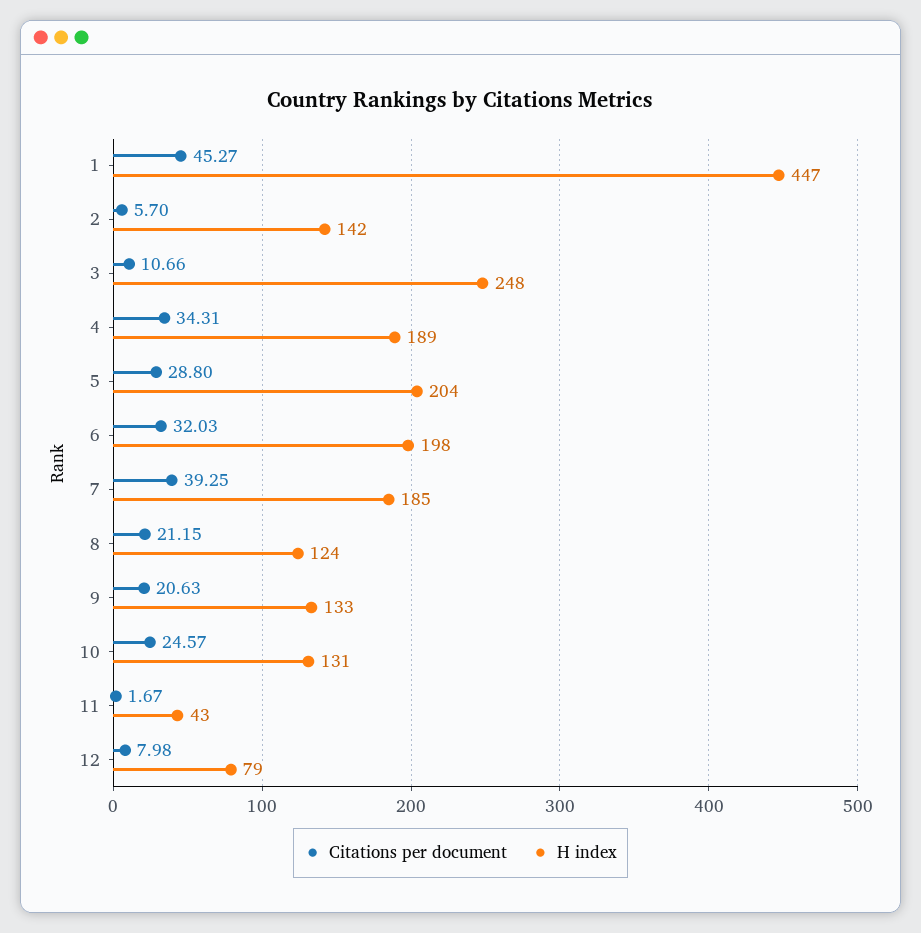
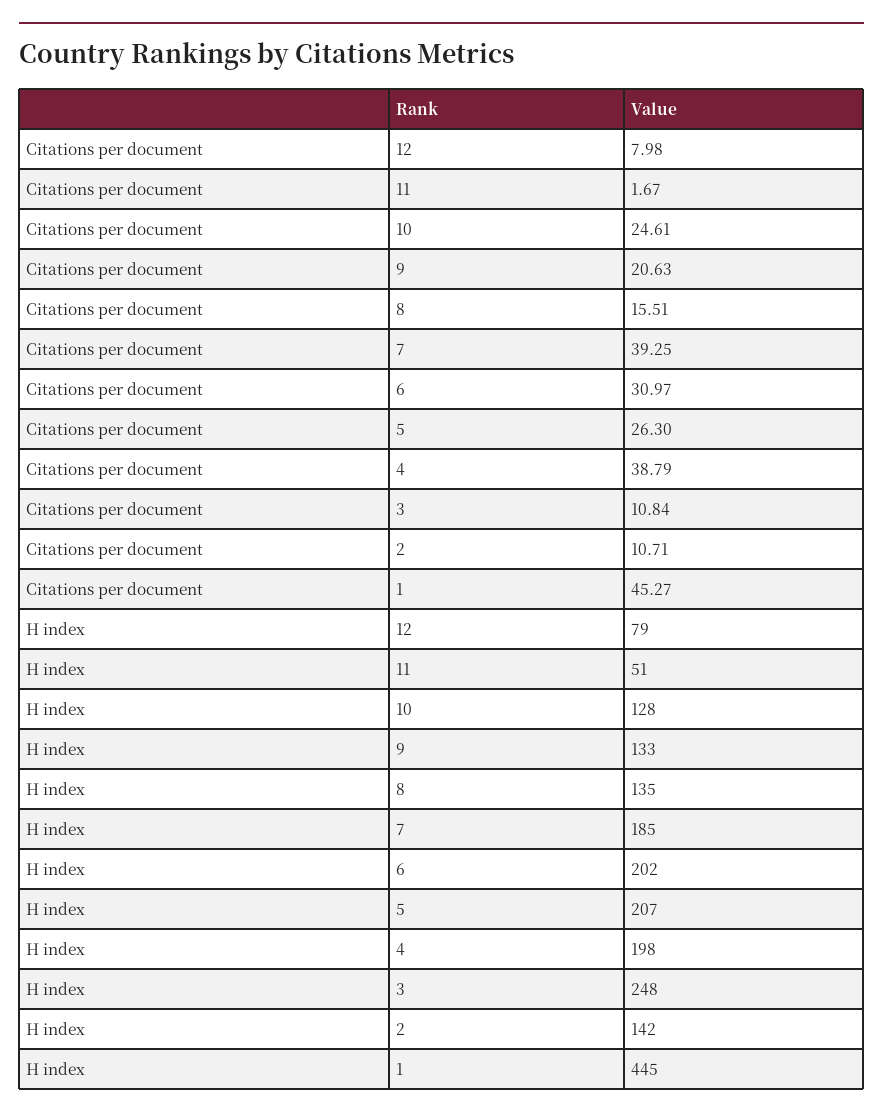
  {
    "Citations per document": {
      "1": 45.27,
-     "2": 5.7,
+     "2": 10.71,
-     "3": 10.66,
+     "3": 10.84,
-     "4": 34.31,
+     "4": 38.79,
-     "5": 28.8,
+     "5": 26.3,
-     "6": 32.03,
+     "6": 30.97,
      "7": 39.25,
-     "8": 21.15,
+     "8": 15.51,
      "9": 20.63,
-     "10": 24.57,
+     "10": 24.61,
      "11": 1.67,
      "12": 7.98
    },
    "H index": {
-     "1": 447,
+     "1": 445,
      "2": 142,
      "3": 248,
-     "4": 189,
+     "4": 198,
-     "5": 204,
+     "5": 207,
-     "6": 198,
+     "6": 202,
      "7": 185,
-     "8": 124,
+     "8": 135,
      "9": 133,
-     "10": 131,
+     "10": 128,
-     "11": 43,
+     "11": 51,
      "12": 79
    }
  }

